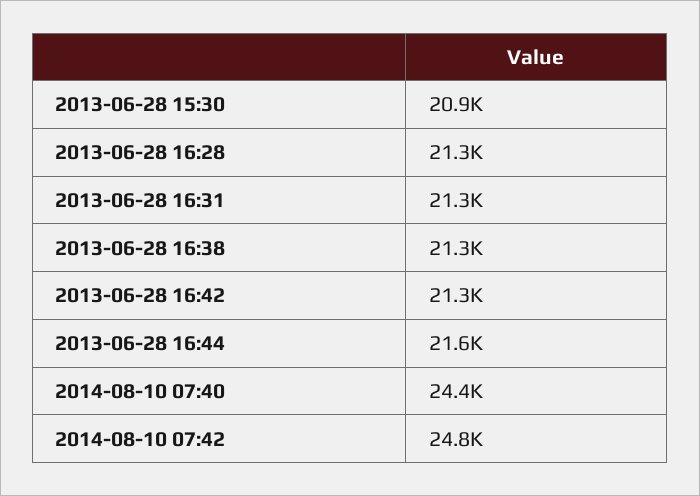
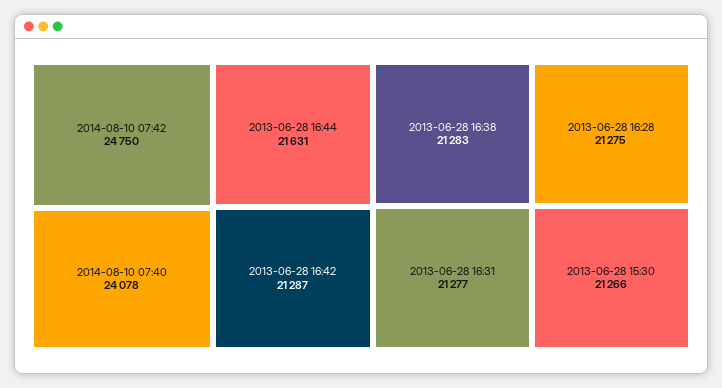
  {
-   "2013-06-28 15:30": 20900,
+   "2013-06-28 15:30": 21266,
    "2013-06-28 16:28": 21275,
    "2013-06-28 16:31": 21277,
    "2013-06-28 16:38": 21283,
    "2013-06-28 16:42": 21287,
    "2013-06-28 16:44": 21631,
-   "2014-08-10 07:40": 24400,
+   "2014-08-10 07:40": 24078,
    "2014-08-10 07:42": 24750
  }

